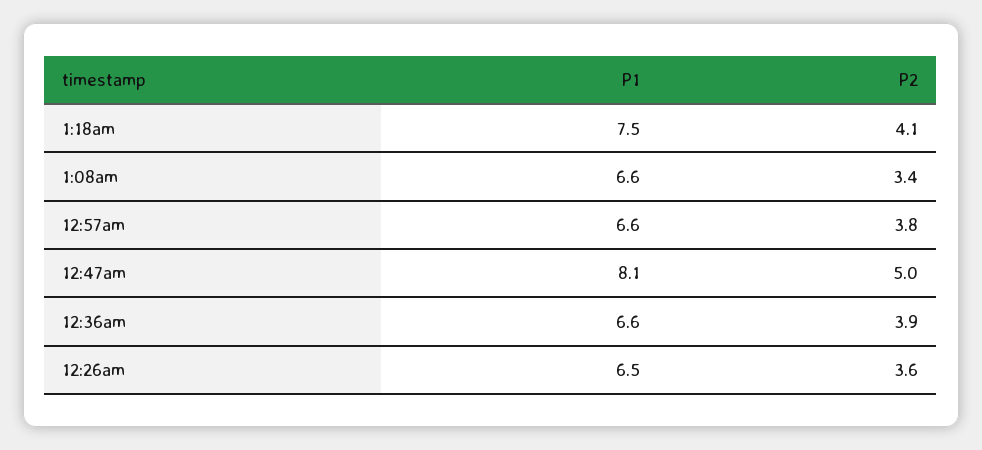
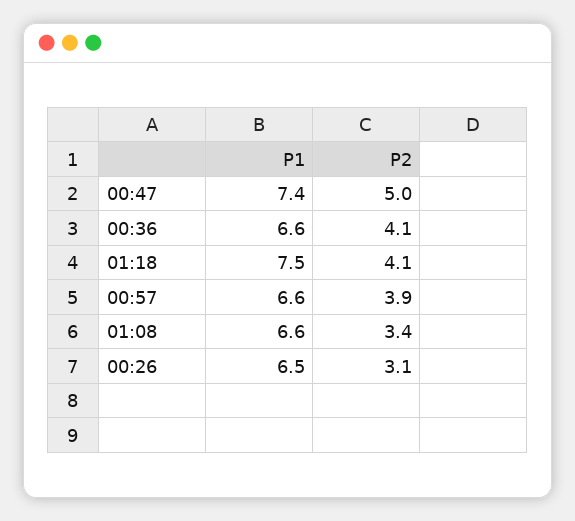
  {
    "P1": {
      "1:18am": 7.5,
      "1:08am": 6.6,
      "12:57am": 6.6,
-     "12:47am": 8.1,
+     "12:47am": 7.4,
      "12:36am": 6.6,
      "12:26am": 6.5
    },
    "P2": {
      "1:18am": 4.1,
      "1:08am": 3.4,
-     "12:57am": 3.8,
+     "12:57am": 3.9,
      "12:47am": 5,
-     "12:36am": 3.9,
+     "12:36am": 4.1,
-     "12:26am": 3.6
+     "12:26am": 3.1
    }
  }

